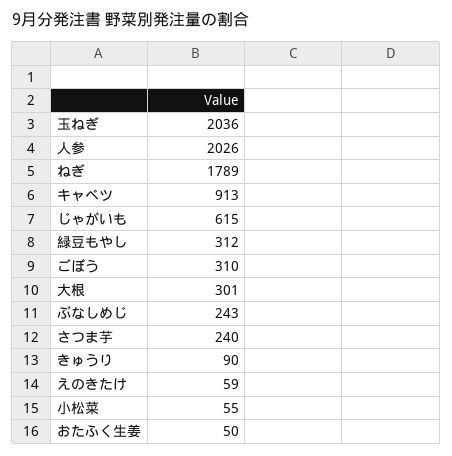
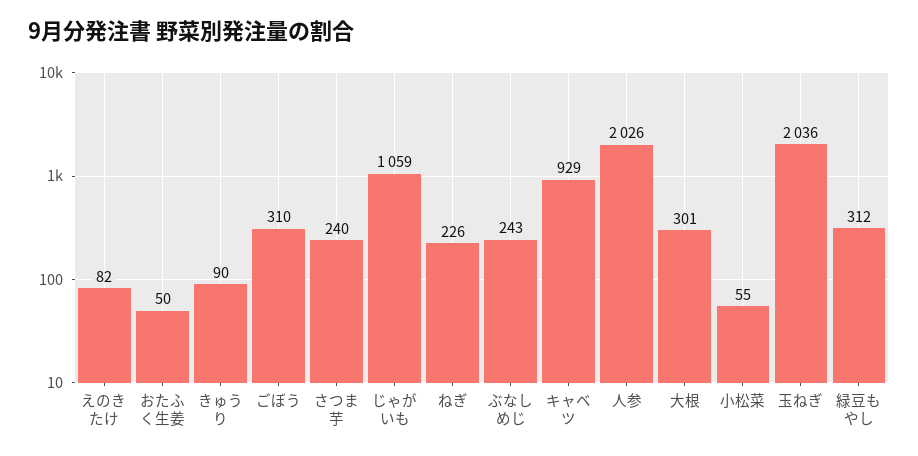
  {
    "玉ねぎ": 2036,
    "人参": 2026,
-   "ねぎ": 1789,
+   "ねぎ": 226,
-   "キャベツ": 913,
+   "キャベツ": 929,
-   "じゃがいも": 615,
+   "じゃがいも": 1059,
    "緑豆もやし": 312,
    "ごぼう": 310,
    "大根": 301,
    "ぶなしめじ": 243,
    "さつま芋": 240,
    "きゅうり": 90,
-   "えのきたけ": 59,
+   "えのきたけ": 82,
    "小松菜": 55,
    "おたふく生姜": 50
  }

